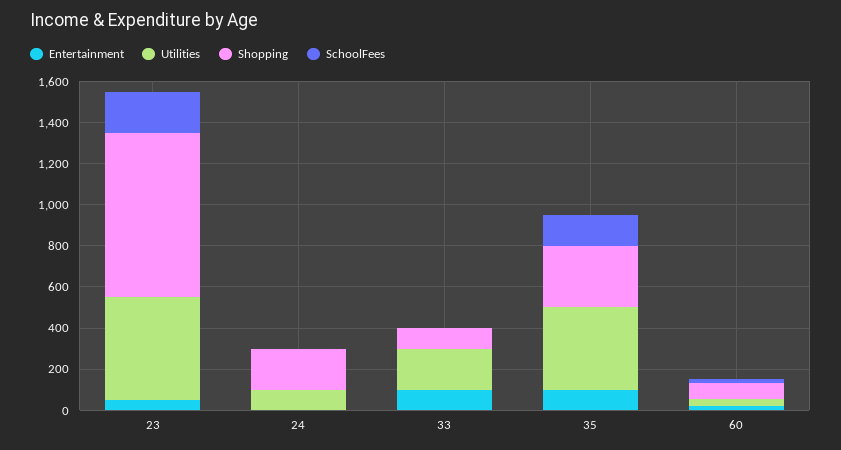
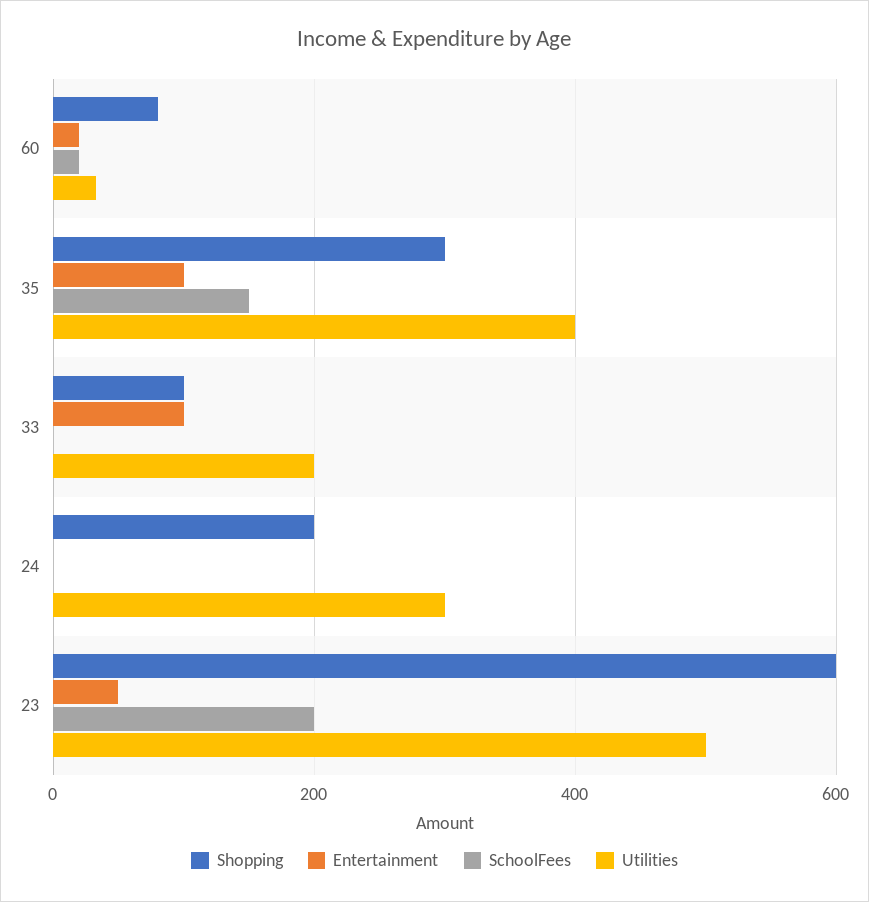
  {
    "Entertainment": {
      "23": 60,
      "24": 0,
      "33": 100,
      "35": 100,
      "60": 20
    },
    "Utilities": {
      "23": 500,
-     "24": 100,
+     "24": 300,
      "33": 200,
      "35": 400,
      "60": 40
    },
    "Shopping": {
-     "23": 800,
+     "23": 600,
      "24": 200,
      "33": 100,
      "35": 300,
      "60": 80
    },
    "SchoolFees": {
      "23": 200,
      "24": 0,
      "33": 0,
      "35": 160,
      "60": 20
    }
  }

